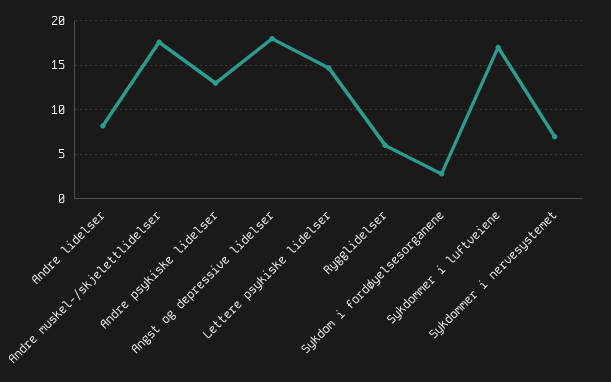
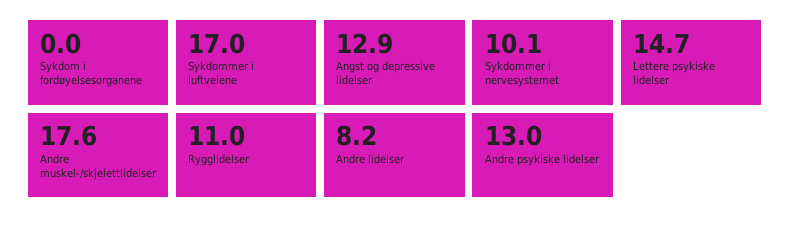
  {
    "Andre lidelser": 8.2,
    "Andre muskel-/skjelettlidelser": 17.6,
    "Andre psykiske lidelser": 13,
-   "Angst og depressive lidelser": 18,
+   "Angst og depressive lidelser": 12.9,
    "Lettere psykiske lidelser": 14.7,
-   "Rygglidelser": 6,
+   "Rygglidelser": 11,
-   "Sykdom i fordøyelsesorganene": 3,
+   "Sykdom i fordøyelsesorganene": 0,
    "Sykdommer i luftveiene": 17,
-   "Sykdommer i nervesystemet": 7
+   "Sykdommer i nervesystemet": 10.1
  }

